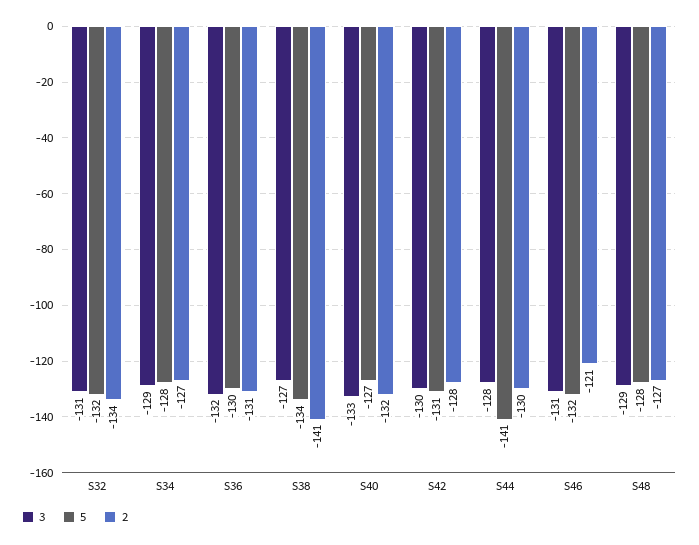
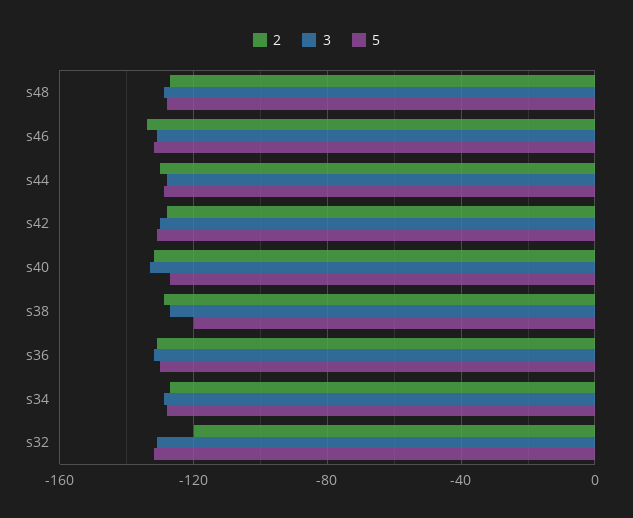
  {
    "3": {
      "S32": -131,
      "S34": -129,
      "S36": -132,
      "S38": -127,
      "S40": -133,
      "S42": -130,
      "S44": -128,
      "S46": -131,
      "S48": -129
    },
    "5": {
      "S32": -132,
      "S34": -128,
      "S36": -130,
-     "S38": -134,
+     "S38": -120,
      "S40": -127,
      "S42": -131,
-     "S44": -141,
+     "S44": -130,
      "S46": -132,
      "S48": -128
    },
    "2": {
-     "S32": -134,
+     "S32": -120,
      "S34": -127,
      "S36": -131,
-     "S38": -141,
+     "S38": -130,
      "S40": -132,
      "S42": -128,
      "S44": -130,
-     "S46": -121,
+     "S46": -135,
      "S48": -127
    }
  }

